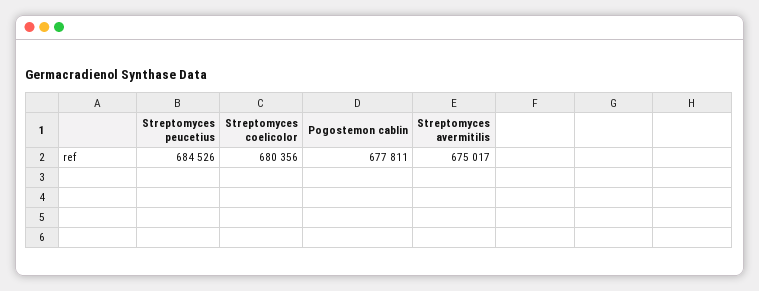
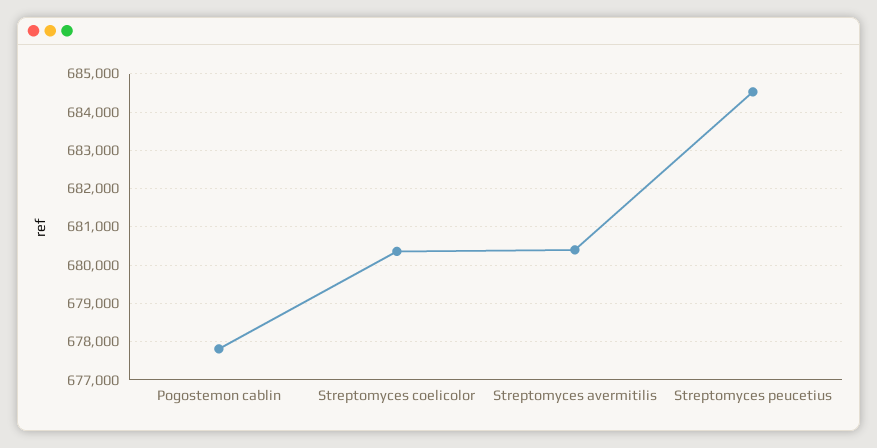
  {
    "Streptomyces peucetius": 684526,
    "Streptomyces coelicolor": 680356,
    "Pogostemon cablin": 677811,
-   "Streptomyces avermitilis": 675017
+   "Streptomyces avermitilis": 680400
  }

